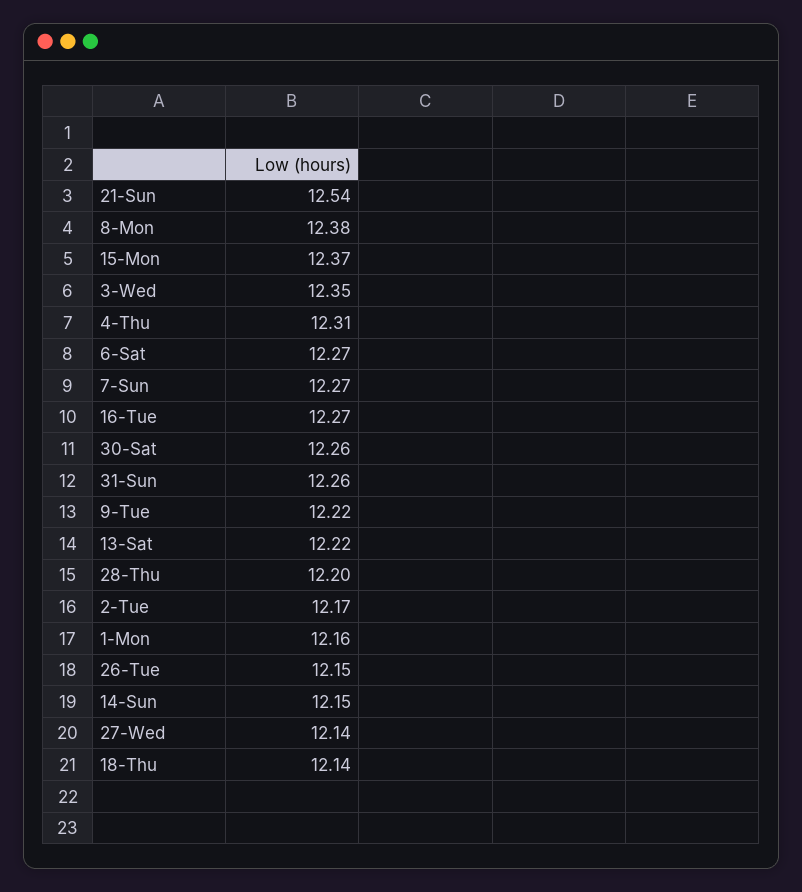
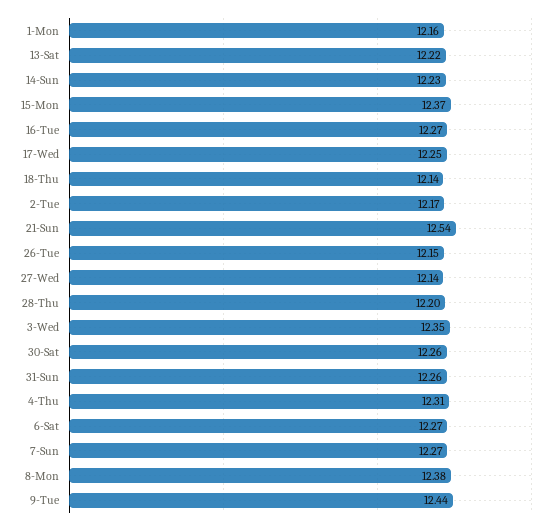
  {
    "21-Sun": 12.54,
    "8-Mon": 12.38,
    "15-Mon": 12.37,
    "3-Wed": 12.35,
    "4-Thu": 12.31,
    "6-Sat": 12.27,
    "7-Sun": 12.27,
    "16-Tue": 12.27,
    "30-Sat": 12.26,
    "31-Sun": 12.26,
-   "9-Tue": 12.22,
+   "9-Tue": 12.44,
    "13-Sat": 12.22,
    "28-Thu": 12.2,
    "2-Tue": 12.17,
    "1-Mon": 12.16,
    "26-Tue": 12.15,
-   "14-Sun": 12.15,
+   "14-Sun": 12.23,
    "27-Wed": 12.14,
-   "18-Thu": 12.14
+   "18-Thu": 12.14,
+   "17-Wed": 12.25
  }

